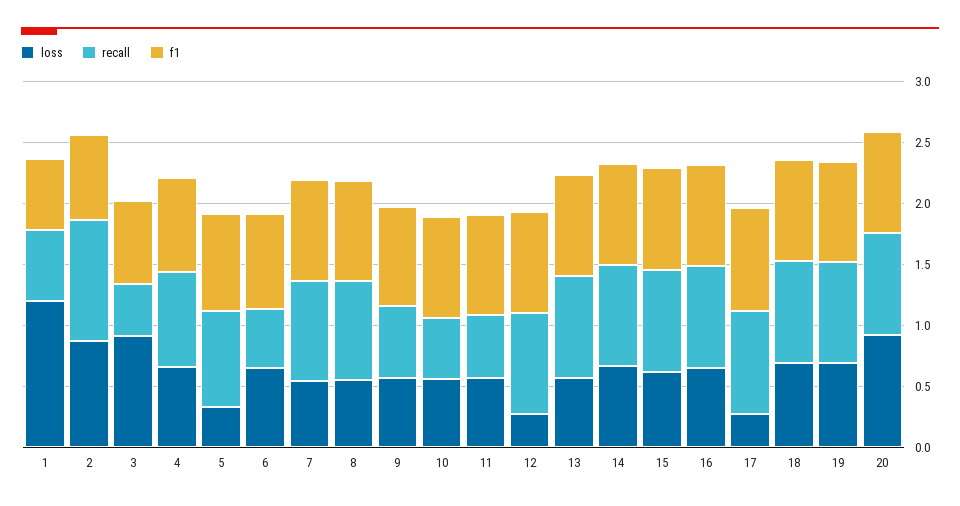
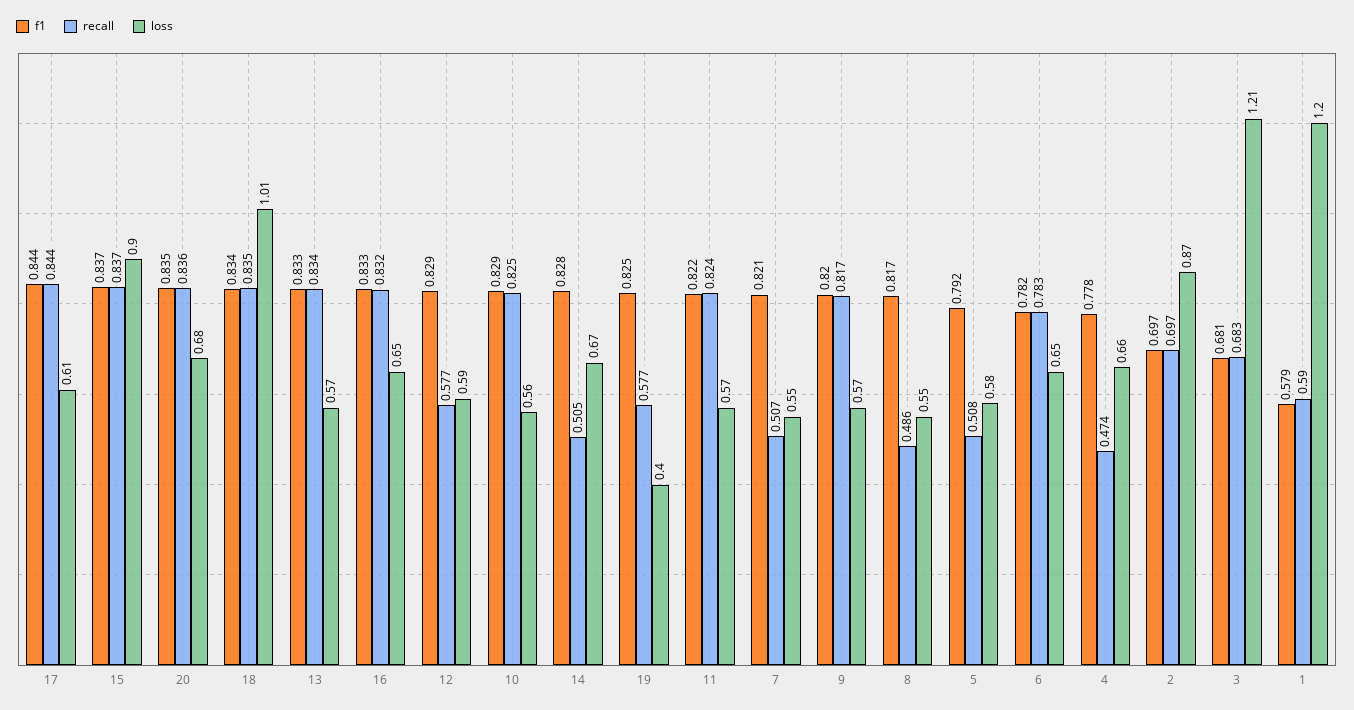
  {
    "loss": {
      "1": 1.2,
      "2": 0.87,
-     "3": 0.9,
+     "3": 1.21,
      "4": 0.66,
-     "5": 0.3,
+     "5": 0.58,
      "6": 0.65,
      "7": 0.55,
      "8": 0.55,
      "9": 0.57,
      "10": 0.56,
      "11": 0.57,
-     "12": 0.3,
+     "12": 0.59,
      "13": 0.57,
      "14": 0.67,
-     "15": 0.6,
+     "15": 0.9,
      "16": 0.65,
-     "17": 0.3,
+     "17": 0.61,
-     "18": 0.7,
+     "18": 1.01,
-     "19": 0.7,
+     "19": 0.4,
-     "20": 0.9
+     "20": 0.68
    },
    "recall": {
      "1": 0.59,
-     "2": 1,
+     "2": 0.697,
-     "3": 0.4,
+     "3": 0.683,
-     "4": 0.8,
+     "4": 0.474,
-     "5": 0.8,
+     "5": 0.508,
-     "6": 0.5,
+     "6": 0.783,
-     "7": 0.8,
+     "7": 0.507,
-     "8": 0.8,
+     "8": 0.486,
-     "9": 0.6,
+     "9": 0.817,
-     "10": 0.5,
+     "10": 0.825,
-     "11": 0.5,
+     "11": 0.824,
-     "12": 0.8,
+     "12": 0.577,
      "13": 0.834,
-     "14": 0.8,
+     "14": 0.505,
      "15": 0.837,
      "16": 0.832,
      "17": 0.844,
      "18": 0.835,
-     "19": 0.8,
+     "19": 0.577,
      "20": 0.836
    },
    "f1": {
      "1": 0.579,
      "2": 0.697,
      "3": 0.681,
      "4": 0.778,
      "5": 0.792,
      "6": 0.782,
      "7": 0.821,
      "8": 0.817,
      "9": 0.82,
      "10": 0.829,
      "11": 0.822,
      "12": 0.829,
      "13": 0.833,
      "14": 0.828,
      "15": 0.837,
      "16": 0.833,
      "17": 0.844,
      "18": 0.834,
      "19": 0.825,
      "20": 0.835
    }
  }

